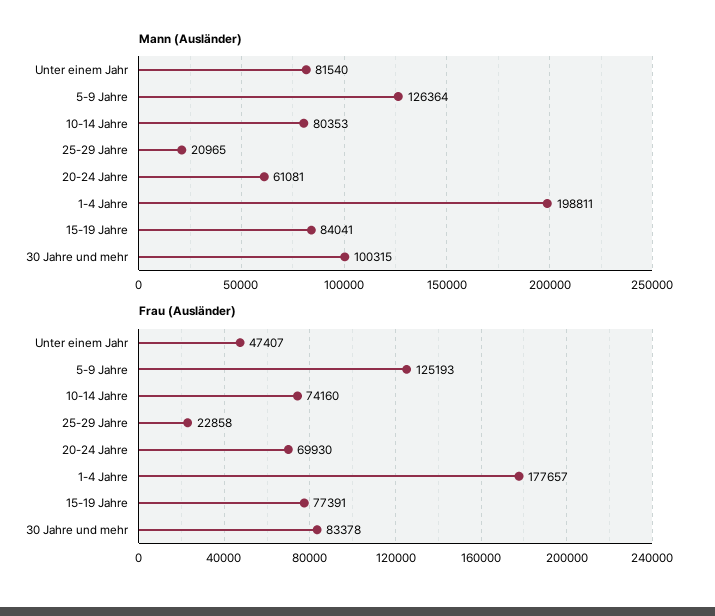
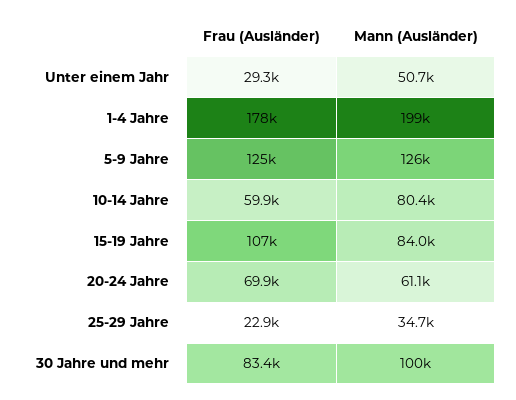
  {
    "Mann (Ausländer)": {
-     "Unter einem Jahr": 81540,
+     "Unter einem Jahr": 50700,
      "5-9 Jahre": 126364,
      "10-14 Jahre": 80353,
-     "25-29 Jahre": 20965,
+     "25-29 Jahre": 34700,
      "20-24 Jahre": 61081,
      "1-4 Jahre": 198811,
      "15-19 Jahre": 84041,
      "30 Jahre und mehr": 100315
    },
    "Frau (Ausländer)": {
-     "Unter einem Jahr": 47407,
+     "Unter einem Jahr": 29300,
      "5-9 Jahre": 125193,
-     "10-14 Jahre": 74160,
+     "10-14 Jahre": 59900,
      "25-29 Jahre": 22858,
      "20-24 Jahre": 69930,
      "1-4 Jahre": 177657,
-     "15-19 Jahre": 77391,
+     "15-19 Jahre": 107000,
      "30 Jahre und mehr": 83378
    }
  }

